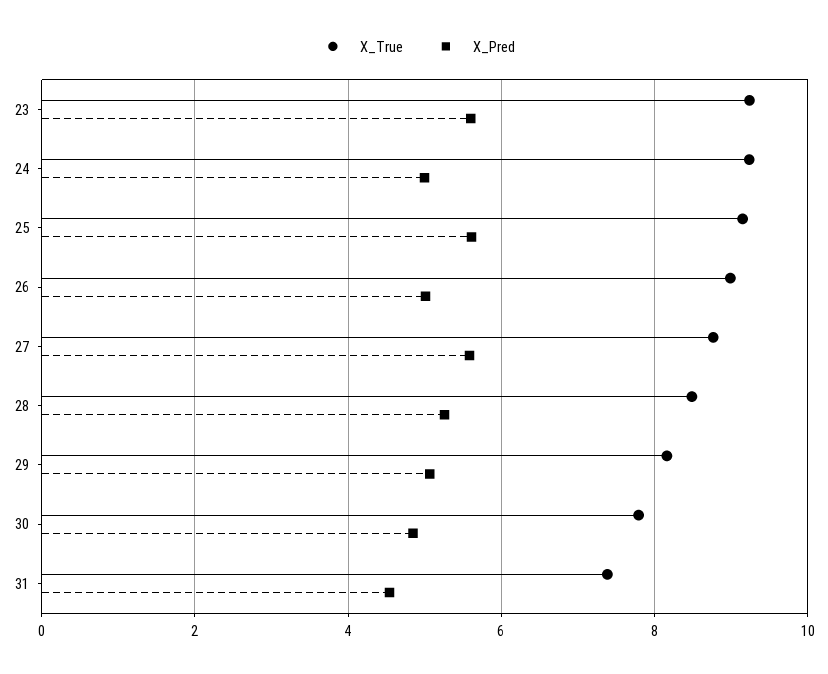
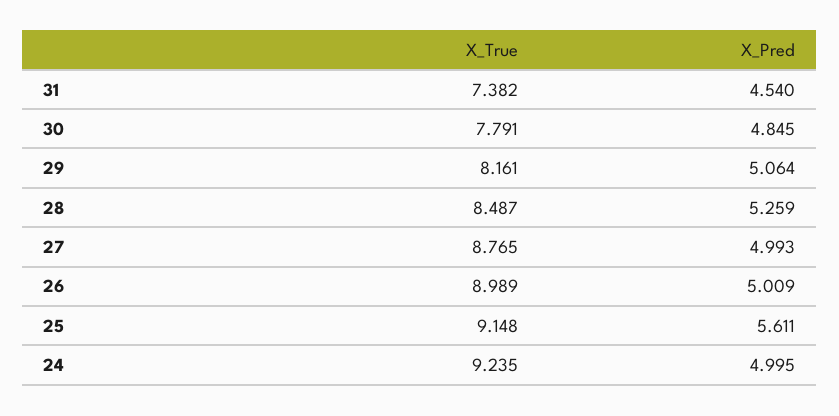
  {
    "X_True": {
-     "23": 9.2,
      "24": 9.235,
      "25": 9.148,
      "26": 8.989,
      "27": 8.765,
      "28": 8.487,
      "29": 8.161,
      "30": 7.791,
      "31": 7.382
    },
    "X_Pred": {
-     "23": 5.6,
      "24": 4.995,
      "25": 5.611,
      "26": 5.009,
-     "27": 5.6,
+     "27": 4.993,
      "28": 5.259,
      "29": 5.064,
      "30": 4.845,
      "31": 4.54
    }
  }

